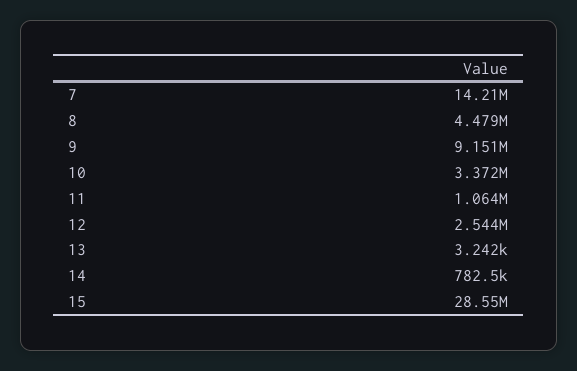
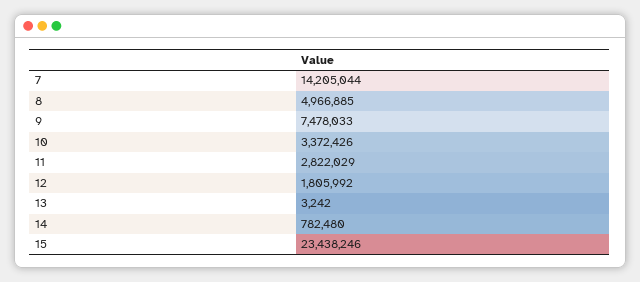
  {
    "7": 14205044,
-   "8": 4479000,
+   "8": 4966885,
-   "9": 9151000,
+   "9": 7478033,
    "10": 3372426,
-   "11": 1064000,
+   "11": 2822029,
-   "12": 2544000,
+   "12": 1805992,
    "13": 3242,
    "14": 782480,
-   "15": 28550000
+   "15": 23438246
  }

